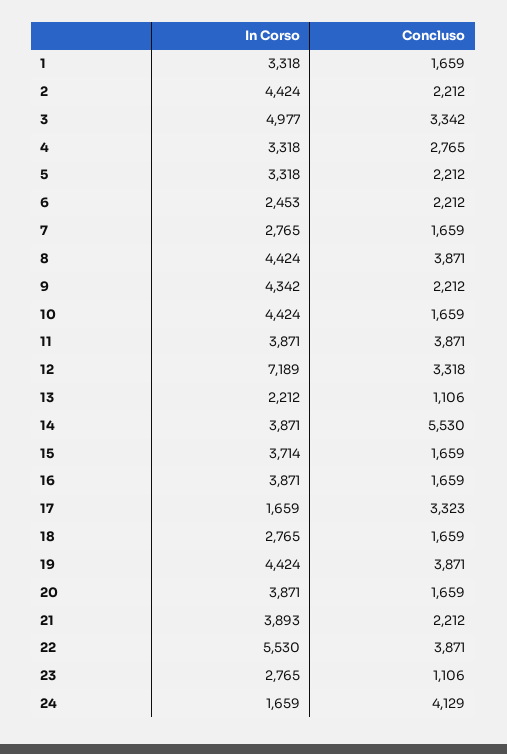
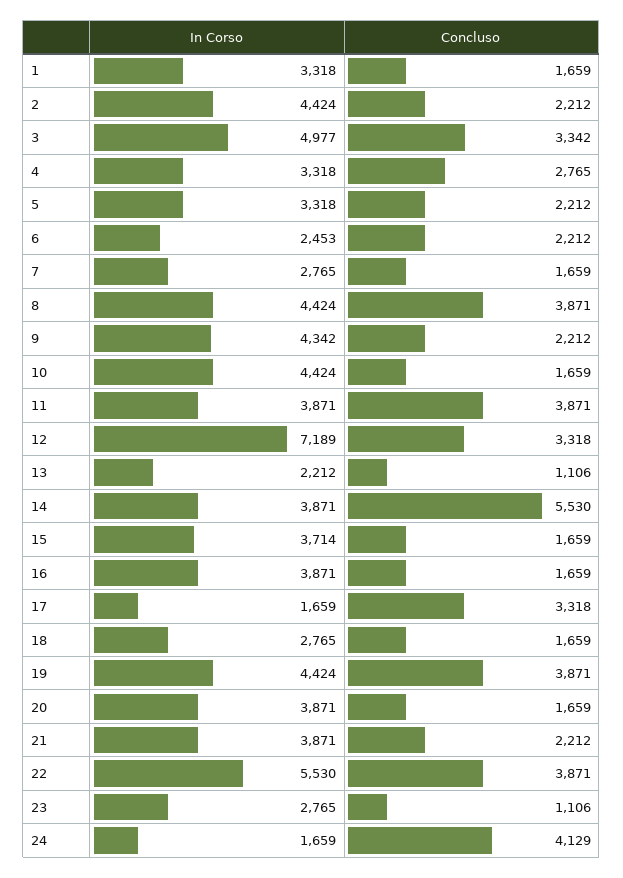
  {
    "In Corso": {
      "1": 3318,
      "2": 4424,
      "3": 4977,
      "4": 3318,
      "5": 3318,
      "6": 2453,
      "7": 2765,
      "8": 4424,
      "9": 4342,
      "10": 4424,
      "11": 3871,
      "12": 7189,
      "13": 2212,
      "14": 3871,
      "15": 3714,
      "16": 3871,
      "17": 1659,
      "18": 2765,
      "19": 4424,
      "20": 3871,
-     "21": 3893,
+     "21": 3871,
      "22": 5530,
      "23": 2765,
      "24": 1659
    },
    "Concluso": {
      "1": 1659,
      "2": 2212,
      "3": 3342,
      "4": 2765,
      "5": 2212,
      "6": 2212,
      "7": 1659,
      "8": 3871,
      "9": 2212,
      "10": 1659,
      "11": 3871,
      "12": 3318,
      "13": 1106,
      "14": 5530,
      "15": 1659,
      "16": 1659,
-     "17": 3323,
+     "17": 3318,
      "18": 1659,
      "19": 3871,
      "20": 1659,
      "21": 2212,
      "22": 3871,
      "23": 1106,
      "24": 4129
    }
  }

